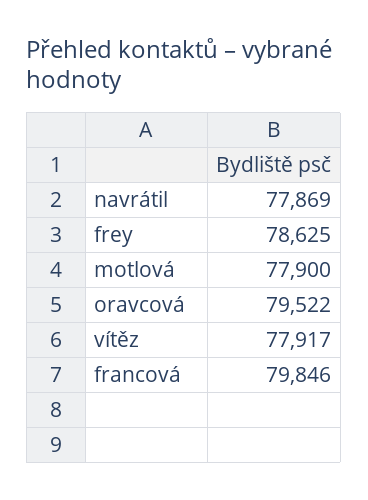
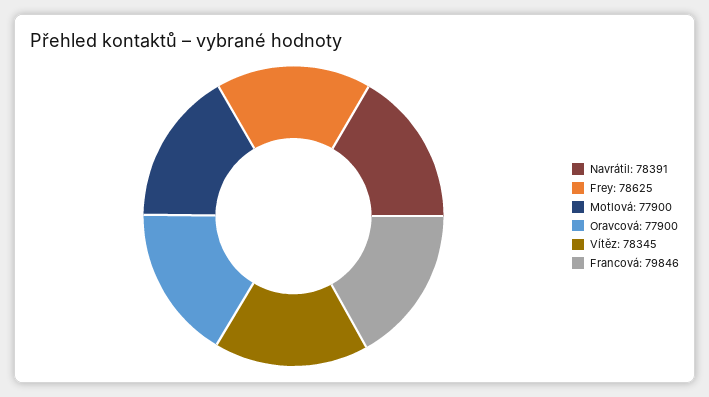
  {
-   "navrátil": 77869,
+   "navrátil": 78391,
    "frey": 78625,
    "motlová": 77900,
-   "oravcová": 79522,
+   "oravcová": 77900,
-   "vítěz": 77917,
+   "vítěz": 78345,
    "francová": 79846
  }

